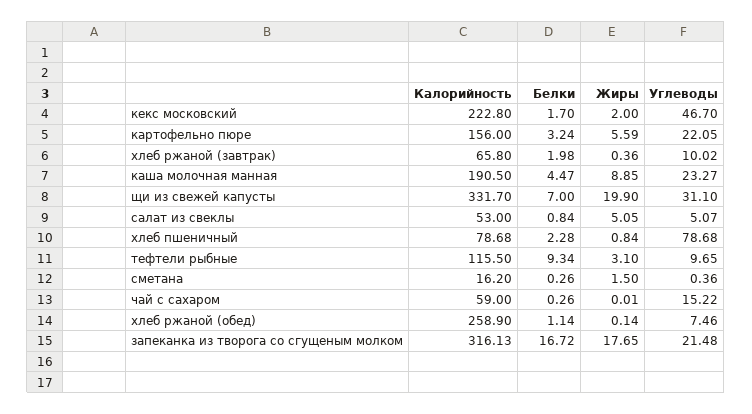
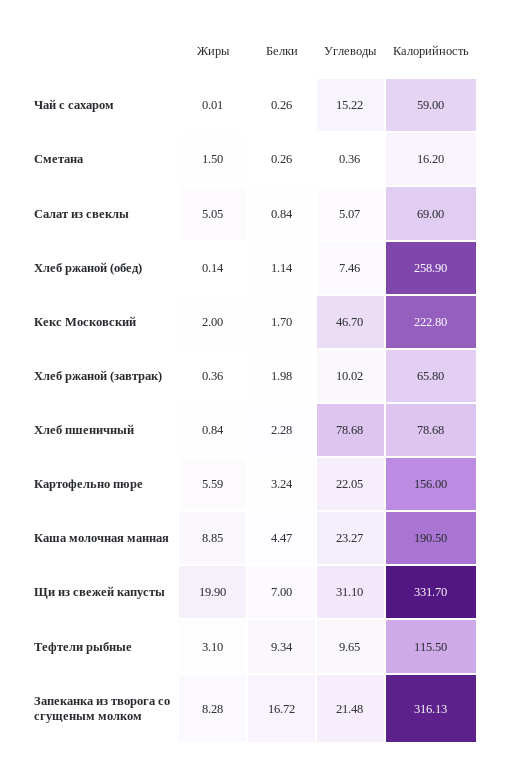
  {
    "Калорийность": {
      "кекс московский": 222.8,
      "картофельно пюре": 156,
      "хлеб ржаной (завтрак)": 65.8,
      "каша молочная манная": 190.5,
      "щи из свежей капусты": 331.7,
-     "салат из свеклы": 53,
+     "салат из свеклы": 69,
      "хлеб пшеничный": 78.68,
      "тефтели рыбные": 115.5,
      "сметана": 16.2,
      "чай с сахаром": 59,
      "хлеб ржаной (обед)": 258.9,
      "запеканка из творога со сгущеным молком": 316.13
    },
    "Белки": {
      "кекс московский": 1.7,
      "картофельно пюре": 3.24,
      "хлеб ржаной (завтрак)": 1.98,
      "каша молочная манная": 4.47,
      "щи из свежей капусты": 7,
      "салат из свеклы": 0.84,
      "хлеб пшеничный": 2.28,
      "тефтели рыбные": 9.34,
      "сметана": 0.26,
      "чай с сахаром": 0.26,
      "хлеб ржаной (обед)": 1.14,
      "запеканка из творога со сгущеным молком": 16.72
    },
    "Жиры": {
      "кекс московский": 2,
      "картофельно пюре": 5.59,
      "хлеб ржаной (завтрак)": 0.36,
      "каша молочная манная": 8.85,
      "щи из свежей капусты": 19.9,
      "салат из свеклы": 5.05,
      "хлеб пшеничный": 0.84,
      "тефтели рыбные": 3.1,
      "сметана": 1.5,
      "чай с сахаром": 0.01,
      "хлеб ржаной (обед)": 0.14,
-     "запеканка из творога со сгущеным молком": 17.65
+     "запеканка из творога со сгущеным молком": 8.28
    },
    "Углеводы": {
      "кекс московский": 46.7,
      "картофельно пюре": 22.05,
      "хлеб ржаной (завтрак)": 10.02,
      "каша молочная манная": 23.27,
      "щи из свежей капусты": 31.1,
      "салат из свеклы": 5.07,
      "хлеб пшеничный": 78.68,
      "тефтели рыбные": 9.65,
      "сметана": 0.36,
      "чай с сахаром": 15.22,
      "хлеб ржаной (обед)": 7.46,
      "запеканка из творога со сгущеным молком": 21.48
    }
  }

